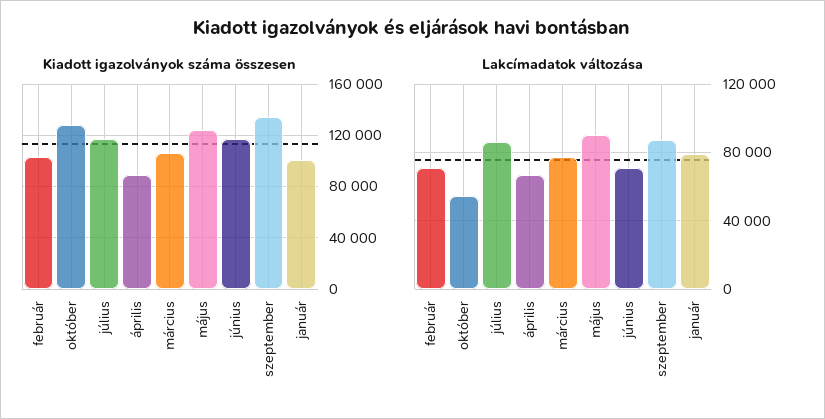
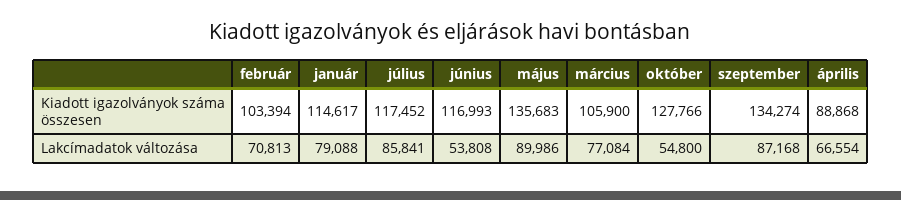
  {
    "Kiadott igazolványok száma összesen": {
      "február": 103394,
      "október": 127766,
      "július": 117452,
      "április": 88868,
      "március": 105900,
-     "május": 125000,
+     "május": 135683,
      "június": 116993,
      "szeptember": 134274,
-     "január": 100000
+     "január": 114617
    },
    "Lakcímadatok változása": {
      "február": 70813,
      "október": 54800,
      "július": 85841,
      "április": 66554,
      "március": 77084,
      "május": 89986,
-     "június": 70000,
+     "június": 53808,
      "szeptember": 87168,
      "január": 79088
    }
  }

